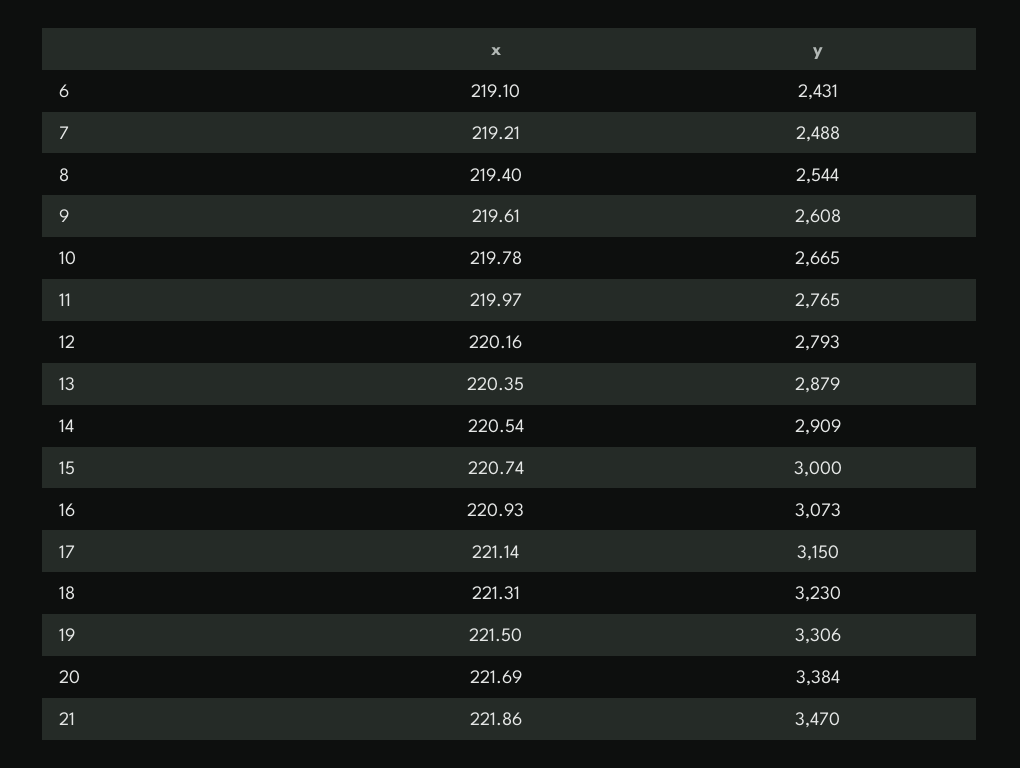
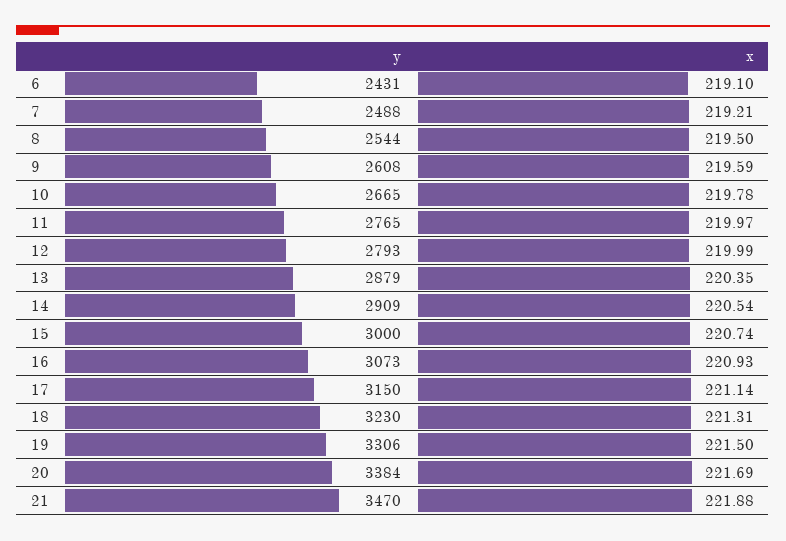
  {
    "x": {
      "6": 219.1,
      "7": 219.21,
-     "8": 219.4,
+     "8": 219.5,
-     "9": 219.61,
+     "9": 219.59,
      "10": 219.78,
      "11": 219.97,
-     "12": 220.16,
+     "12": 219.99,
      "13": 220.35,
      "14": 220.54,
      "15": 220.74,
      "16": 220.93,
      "17": 221.14,
      "18": 221.31,
      "19": 221.5,
      "20": 221.69,
-     "21": 221.86
+     "21": 221.88
    },
    "y": {
      "6": 2431,
      "7": 2488,
      "8": 2544,
      "9": 2608,
      "10": 2665,
      "11": 2765,
      "12": 2793,
      "13": 2879,
      "14": 2909,
      "15": 3000,
      "16": 3073,
      "17": 3150,
      "18": 3230,
      "19": 3306,
      "20": 3384,
      "21": 3470
    }
  }

